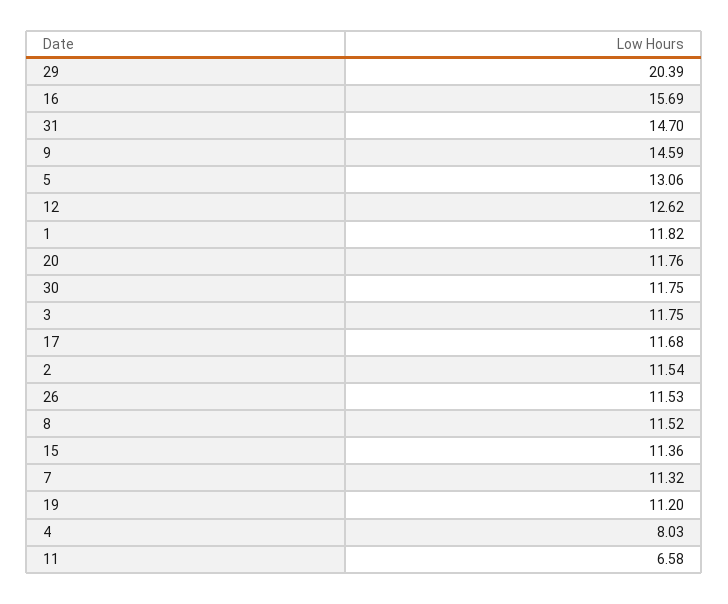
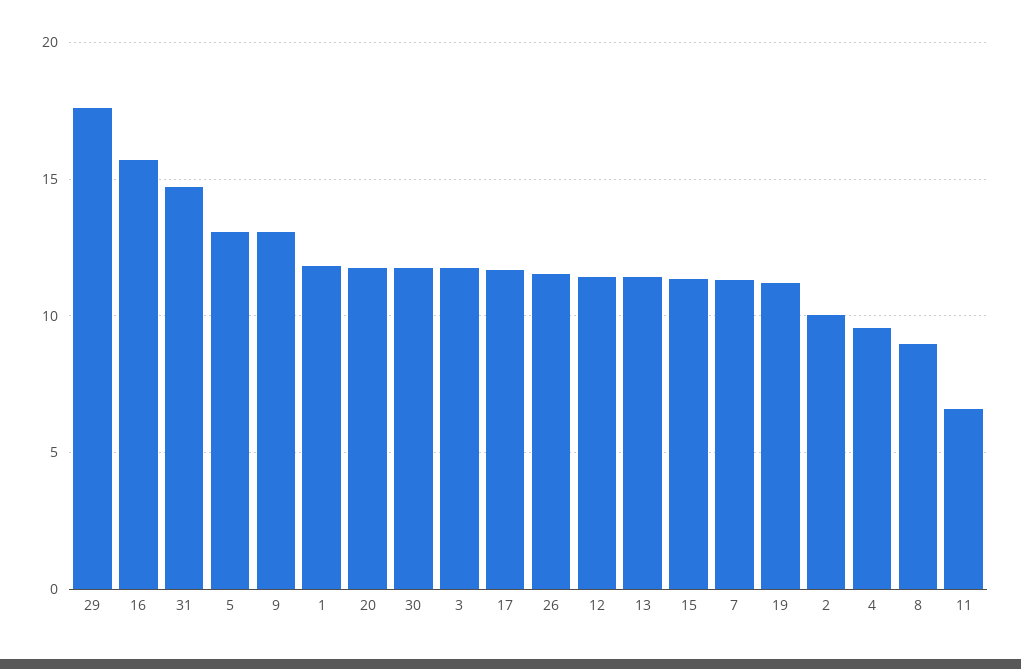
  {
-   "29": 20.39,
+   "29": 17.5,
    "16": 15.69,
    "31": 14.7,
-   "9": 14.59,
+   "9": 13,
    "5": 13.06,
-   "12": 12.62,
+   "12": 11.5,
    "1": 11.82,
    "20": 11.76,
    "30": 11.75,
    "3": 11.75,
    "17": 11.68,
-   "2": 11.54,
+   "2": 10,
    "26": 11.53,
-   "8": 11.52,
+   "8": 9,
    "15": 11.36,
    "7": 11.32,
    "19": 11.2,
-   "4": 8.03,
+   "4": 9.5,
-   "11": 6.58
+   "11": 6.58,
+   "13": 11.5
  }

